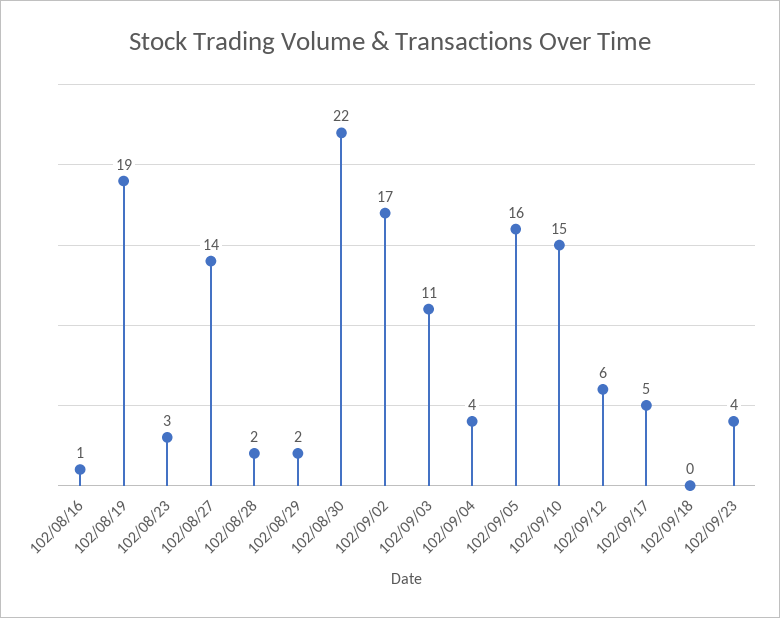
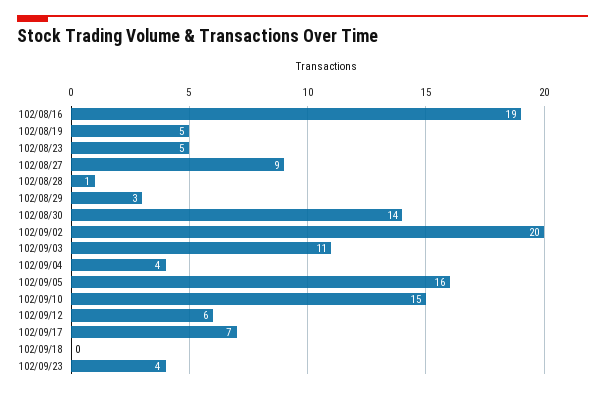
  {
-   "102/08/16": 1,
+   "102/08/16": 19,
-   "102/08/19": 19,
+   "102/08/19": 5,
-   "102/08/23": 3,
+   "102/08/23": 5,
-   "102/08/27": 14,
+   "102/08/27": 9,
-   "102/08/28": 2,
+   "102/08/28": 1,
-   "102/08/29": 2,
+   "102/08/29": 3,
-   "102/08/30": 22,
+   "102/08/30": 14,
-   "102/09/02": 17,
+   "102/09/02": 20,
    "102/09/03": 11,
    "102/09/04": 4,
    "102/09/05": 16,
    "102/09/10": 15,
    "102/09/12": 6,
-   "102/09/17": 5,
+   "102/09/17": 7,
    "102/09/18": 0,
    "102/09/23": 4
  }

